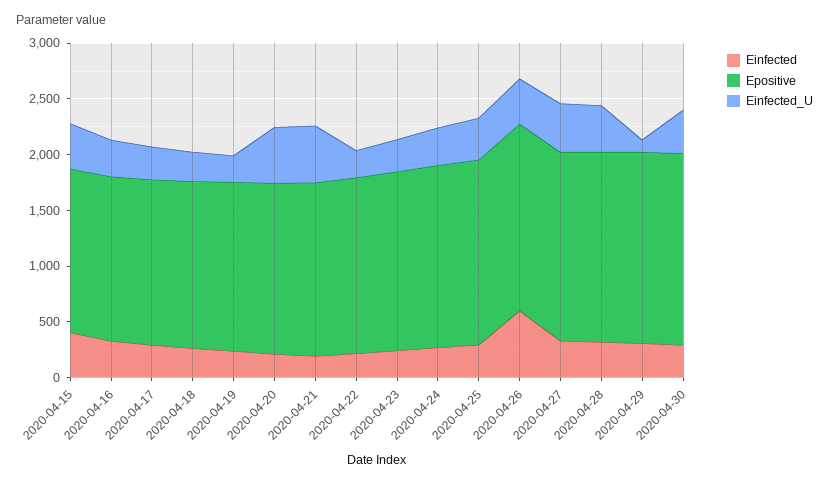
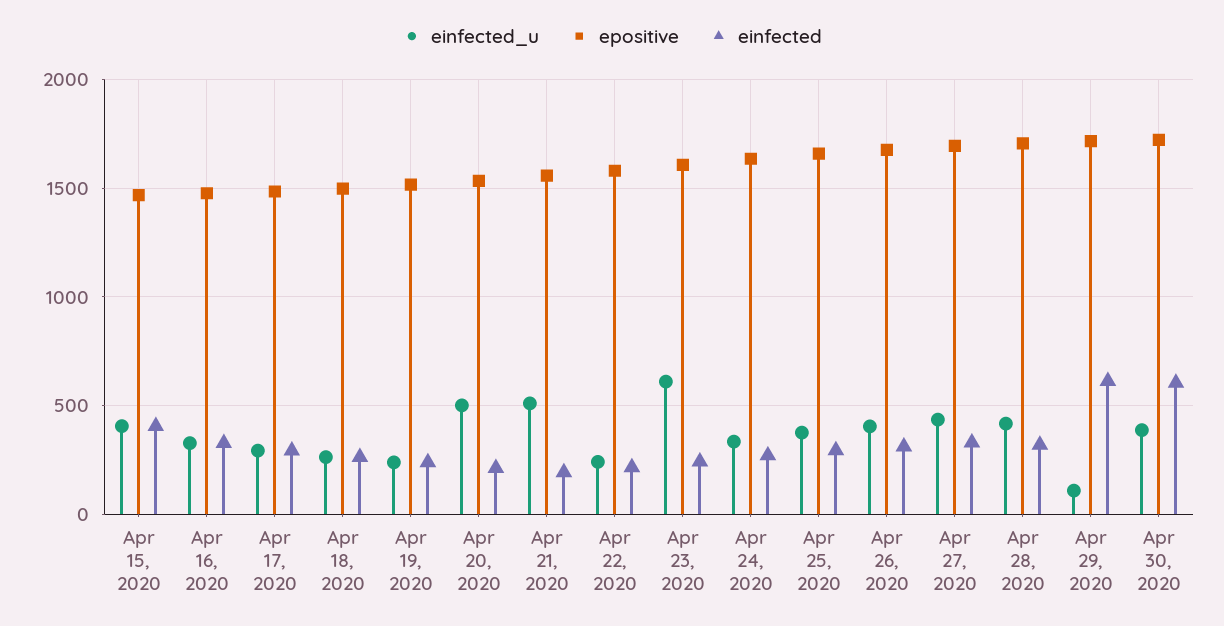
  {
    "Einfected": {
      "2020-04-15": 400,
      "2020-04-16": 350,
      "2020-04-17": 300,
      "2020-04-18": 250,
      "2020-04-19": 250,
      "2020-04-20": 200,
      "2020-04-21": 200,
      "2020-04-22": 200,
      "2020-04-23": 250,
      "2020-04-24": 250,
      "2020-04-25": 300,
-     "2020-04-26": 600,
+     "2020-04-26": 300,
      "2020-04-27": 350,
      "2020-04-28": 300,
-     "2020-04-29": 300,
+     "2020-04-29": 600,
-     "2020-04-30": 300
+     "2020-04-30": 600
    },
    "Epositive": {
      "2020-04-15": 1450,
      "2020-04-16": 1500,
      "2020-04-17": 1500,
      "2020-04-18": 1500,
      "2020-04-19": 1500,
      "2020-04-20": 1550,
      "2020-04-21": 1550,
      "2020-04-22": 1600,
      "2020-04-23": 1600,
      "2020-04-24": 1650,
      "2020-04-25": 1650,
      "2020-04-26": 1700,
      "2020-04-27": 1700,
      "2020-04-28": 1700,
      "2020-04-29": 1700,
      "2020-04-30": 1700
    },
    "Einfected_U": {
      "2020-04-15": 400,
      "2020-04-16": 350,
      "2020-04-17": 300,
      "2020-04-18": 250,
      "2020-04-19": 250,
      "2020-04-20": 500,
      "2020-04-21": 500,
      "2020-04-22": 250,
-     "2020-04-23": 300,
+     "2020-04-23": 600,
      "2020-04-24": 350,
      "2020-04-25": 400,
      "2020-04-26": 400,
      "2020-04-27": 450,
      "2020-04-28": 400,
      "2020-04-29": 100,
      "2020-04-30": 400
    }
  }

